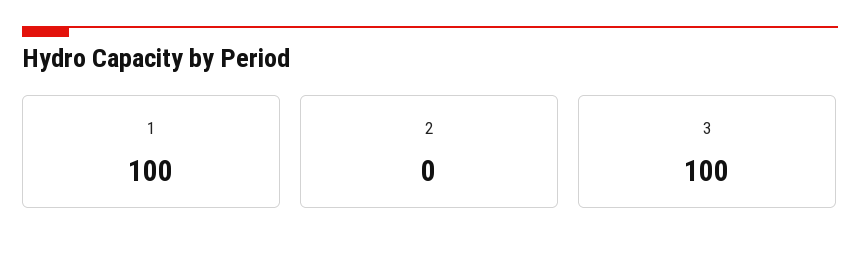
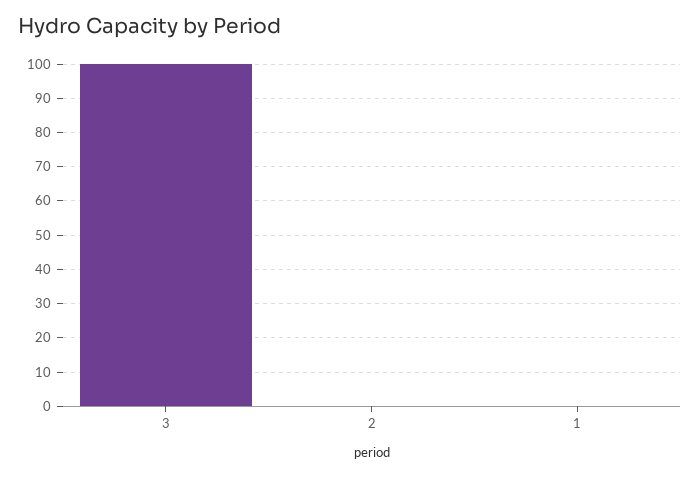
  {
-   "1": 100,
+   "1": 0,
    "2": 0,
    "3": 100
  }

